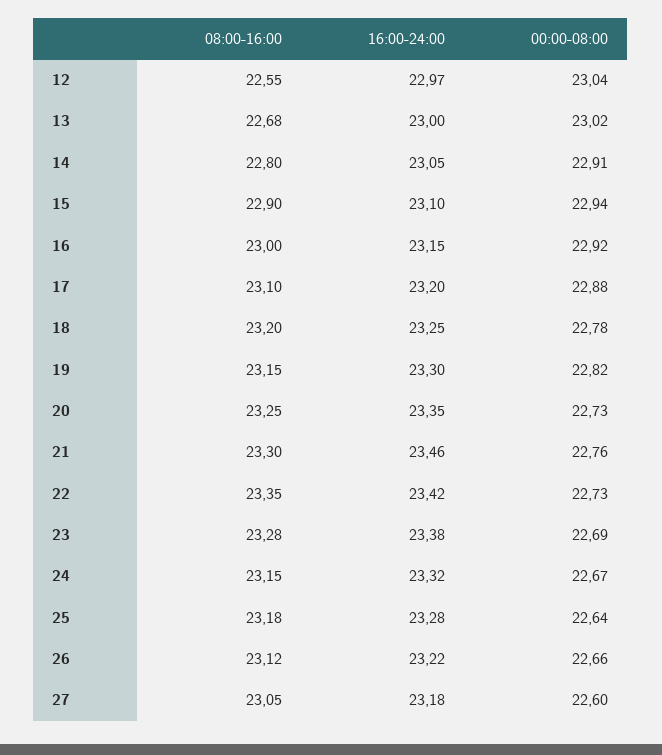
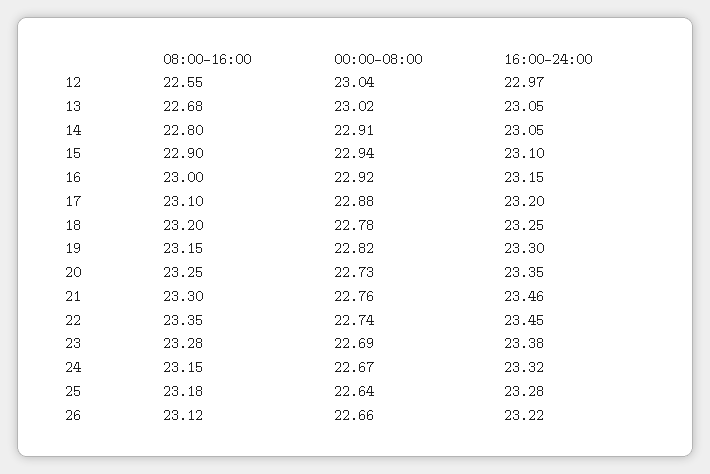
  {
    "08:00-16:00": {
      "12": 22.55,
      "13": 22.68,
      "14": 22.8,
      "15": 22.9,
      "16": 23,
      "17": 23.1,
      "18": 23.2,
      "19": 23.15,
      "20": 23.25,
      "21": 23.3,
      "22": 23.35,
      "23": 23.28,
      "24": 23.15,
      "25": 23.18,
-     "26": 23.12,
+     "26": 23.12
-     "27": 23.05
    },
    "16:00-24:00": {
      "12": 22.97,
-     "13": 23,
+     "13": 23.05,
      "14": 23.05,
      "15": 23.1,
      "16": 23.15,
      "17": 23.2,
      "18": 23.25,
      "19": 23.3,
      "20": 23.35,
      "21": 23.46,
-     "22": 23.42,
+     "22": 23.45,
      "23": 23.38,
      "24": 23.32,
      "25": 23.28,
-     "26": 23.22,
+     "26": 23.22
-     "27": 23.18
    },
    "00:00-08:00": {
      "12": 23.04,
      "13": 23.02,
      "14": 22.91,
      "15": 22.94,
      "16": 22.92,
      "17": 22.88,
      "18": 22.78,
      "19": 22.82,
      "20": 22.73,
      "21": 22.76,
-     "22": 22.73,
+     "22": 22.74,
      "23": 22.69,
      "24": 22.67,
      "25": 22.64,
-     "26": 22.66,
+     "26": 22.66
-     "27": 22.6
    }
  }

